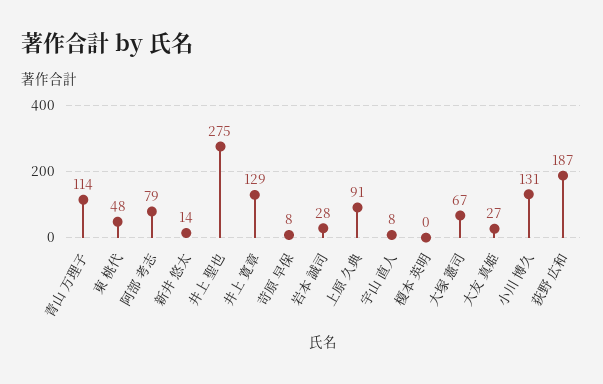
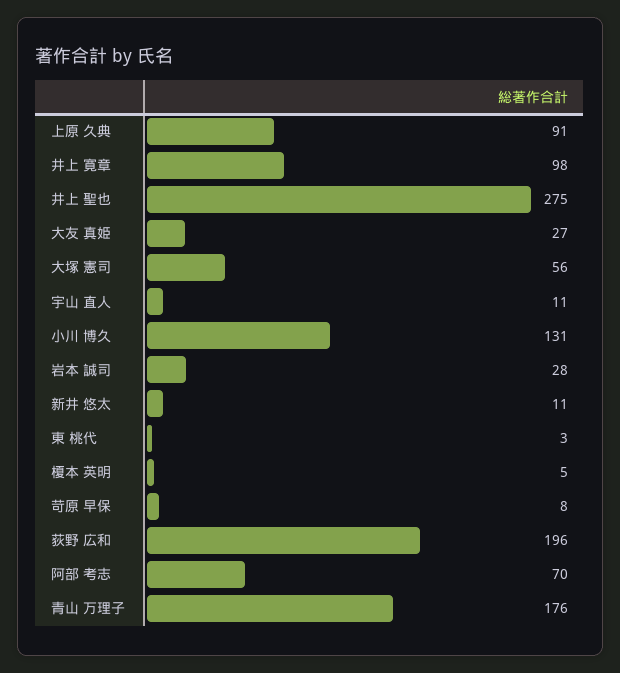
  {
-   "青山 万理子": 114,
+   "青山 万理子": 176,
-   "東 桃代": 48,
+   "東 桃代": 3,
-   "阿部 考志": 79,
+   "阿部 考志": 70,
-   "新井 悠太": 14,
+   "新井 悠太": 11,
    "井上 聖也": 275,
-   "井上 寛章": 129,
+   "井上 寛章": 98,
    "苛原 早保": 8,
    "岩本 誠司": 28,
    "上原 久典": 91,
-   "宇山 直人": 8,
+   "宇山 直人": 11,
-   "榎本 英明": 0,
+   "榎本 英明": 5,
-   "大塚 憲司": 67,
+   "大塚 憲司": 56,
    "大友 真姫": 27,
    "小川 博久": 131,
-   "荻野 広和": 187
+   "荻野 広和": 196
  }

